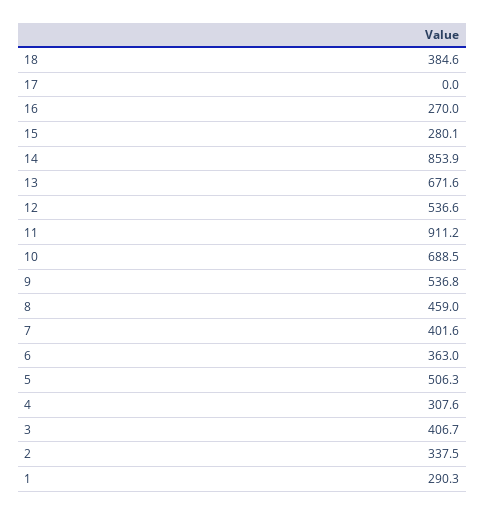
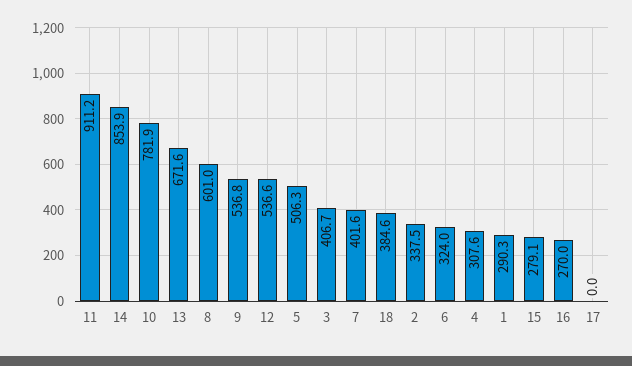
  {
    "18": 384.6,
    "17": 0,
    "16": 270,
-   "15": 280.1,
+   "15": 279.1,
    "14": 853.9,
    "13": 671.6,
    "12": 536.6,
    "11": 911.2,
-   "10": 688.5,
+   "10": 781.9,
    "9": 536.8,
-   "8": 459,
+   "8": 601,
    "7": 401.6,
-   "6": 363,
+   "6": 324,
    "5": 506.3,
    "4": 307.6,
    "3": 406.7,
    "2": 337.5,
    "1": 290.3
  }

